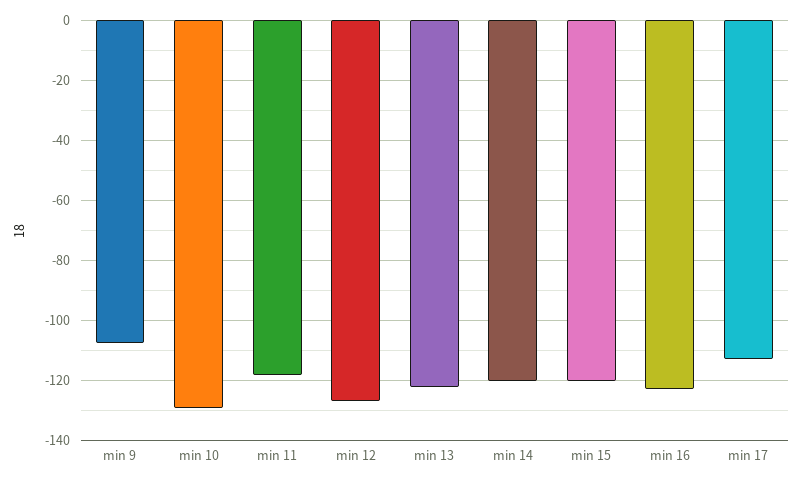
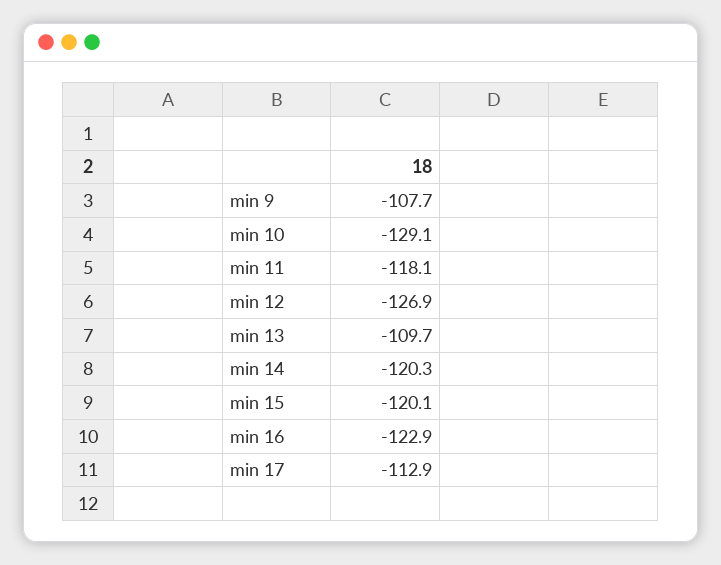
  {
    "min 9": -107.7,
    "min 10": -129.1,
    "min 11": -118.1,
    "min 12": -126.9,
-   "min 13": -122,
+   "min 13": -109.7,
    "min 14": -120.3,
    "min 15": -120.1,
    "min 16": -122.9,
    "min 17": -112.9
  }

